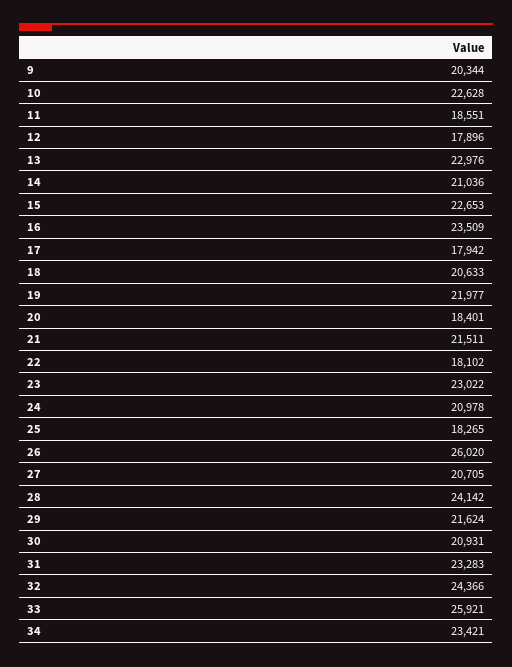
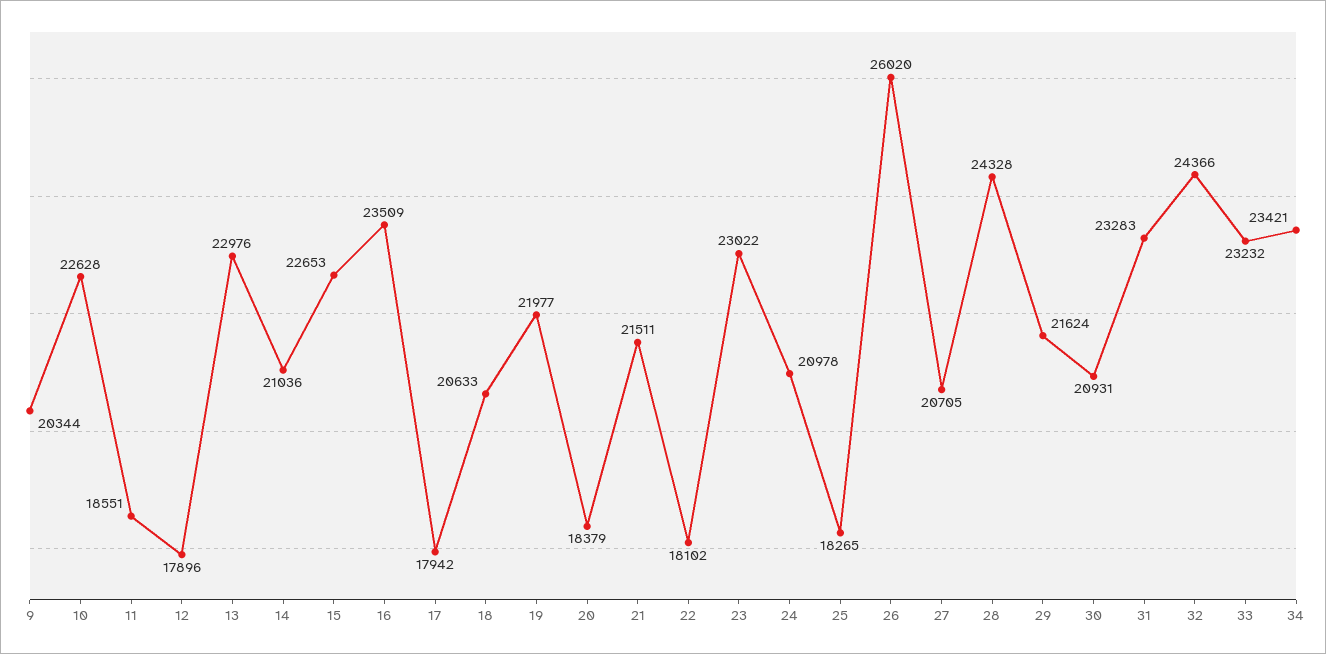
  {
    "9": 20344,
    "10": 22628,
    "11": 18551,
    "12": 17896,
    "13": 22976,
    "14": 21036,
    "15": 22653,
    "16": 23509,
    "17": 17942,
    "18": 20633,
    "19": 21977,
-   "20": 18401,
+   "20": 18379,
    "21": 21511,
    "22": 18102,
    "23": 23022,
    "24": 20978,
    "25": 18265,
    "26": 26020,
    "27": 20705,
-   "28": 24142,
+   "28": 24328,
    "29": 21624,
    "30": 20931,
    "31": 23283,
    "32": 24366,
-   "33": 25921,
+   "33": 23232,
    "34": 23421
  }

